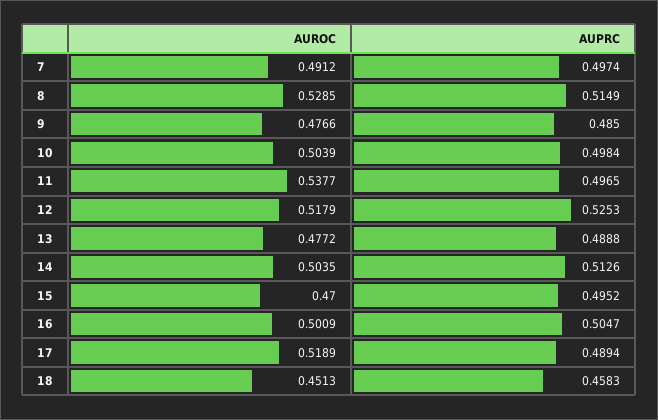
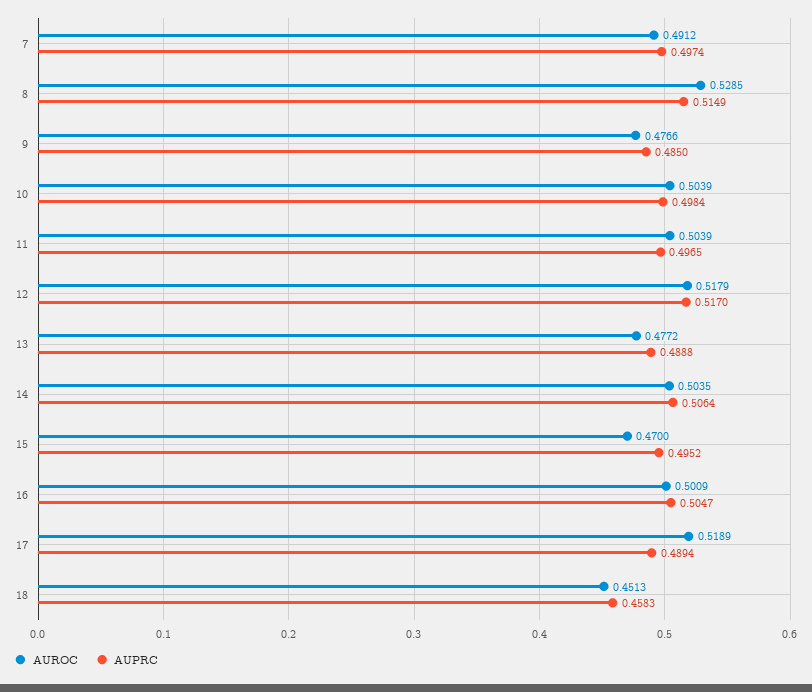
  {
    "AUROC": {
      "7": 0.4912,
      "8": 0.5285,
      "9": 0.4766,
      "10": 0.5039,
-     "11": 0.5377,
+     "11": 0.5039,
      "12": 0.5179,
      "13": 0.4772,
      "14": 0.5035,
      "15": 0.47,
      "16": 0.5009,
      "17": 0.5189,
      "18": 0.4513
    },
    "AUPRC": {
      "7": 0.4974,
      "8": 0.5149,
      "9": 0.485,
      "10": 0.4984,
      "11": 0.4965,
-     "12": 0.5253,
+     "12": 0.517,
      "13": 0.4888,
-     "14": 0.5126,
+     "14": 0.5064,
      "15": 0.4952,
      "16": 0.5047,
      "17": 0.4894,
      "18": 0.4583
    }
  }

